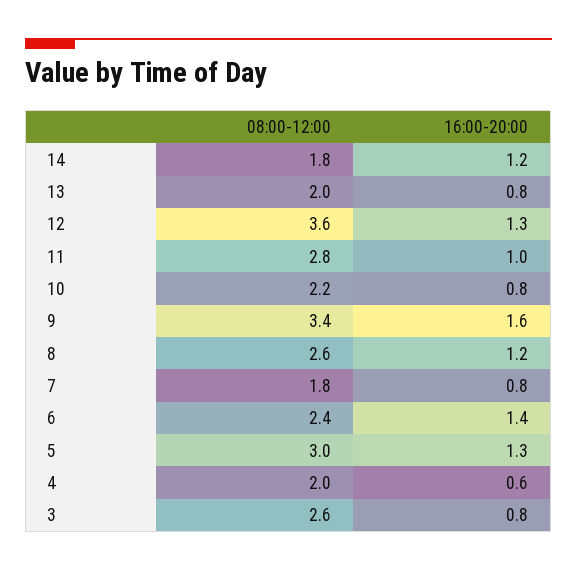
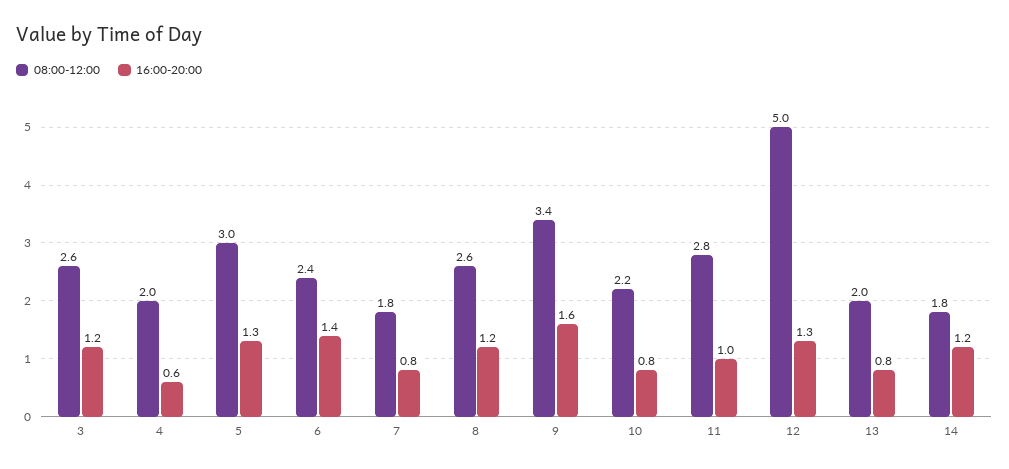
  {
    "08:00-12:00": {
      "14": 1.8,
      "13": 2,
-     "12": 3.6,
+     "12": 5,
      "11": 2.8,
      "10": 2.2,
      "9": 3.4,
      "8": 2.6,
      "7": 1.8,
      "6": 2.4,
      "5": 3,
      "4": 2,
      "3": 2.6
    },
    "16:00-20:00": {
      "14": 1.2,
      "13": 0.8,
      "12": 1.3,
      "11": 1,
      "10": 0.8,
      "9": 1.6,
      "8": 1.2,
      "7": 0.8,
      "6": 1.4,
      "5": 1.3,
      "4": 0.6,
-     "3": 0.8
+     "3": 1.2
    }
  }

